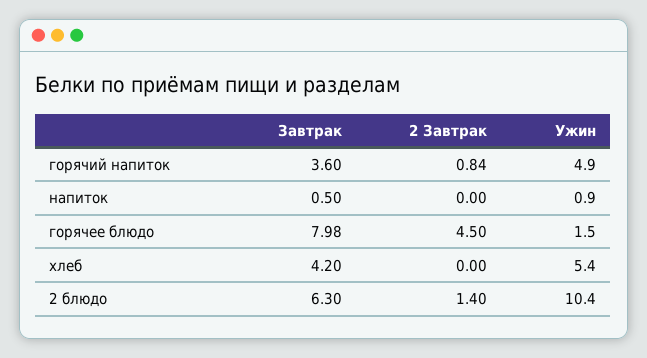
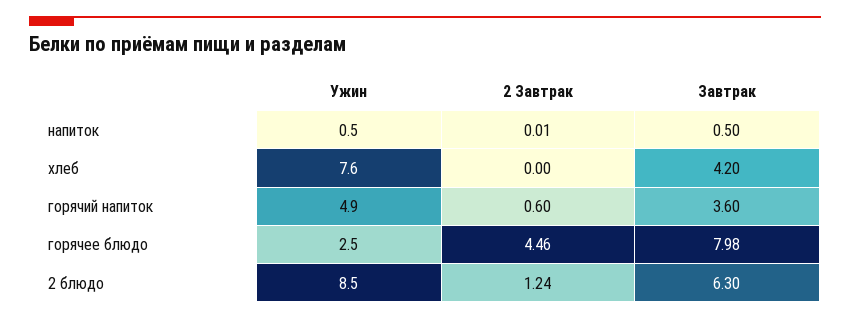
  {
    "Завтрак": {
      "горячий напиток": 3.6,
      "напиток": 0.5,
      "горячее блюдо": 7.98,
      "хлеб": 4.2,
      "2 блюдо": 6.3
    },
    "2 Завтрак": {
-     "горячий напиток": 0.84,
+     "горячий напиток": 0.6,
-     "напиток": 0,
+     "напиток": 0.01,
-     "горячее блюдо": 4.5,
+     "горячее блюдо": 4.46,
      "хлеб": 0,
-     "2 блюдо": 1.4
+     "2 блюдо": 1.24
    },
    "Ужин": {
      "горячий напиток": 4.9,
-     "напиток": 0.9,
+     "напиток": 0.5,
-     "горячее блюдо": 1.5,
+     "горячее блюдо": 2.5,
-     "хлеб": 5.4,
+     "хлеб": 7.6,
-     "2 блюдо": 10.4
+     "2 блюдо": 8.5
    }
  }

